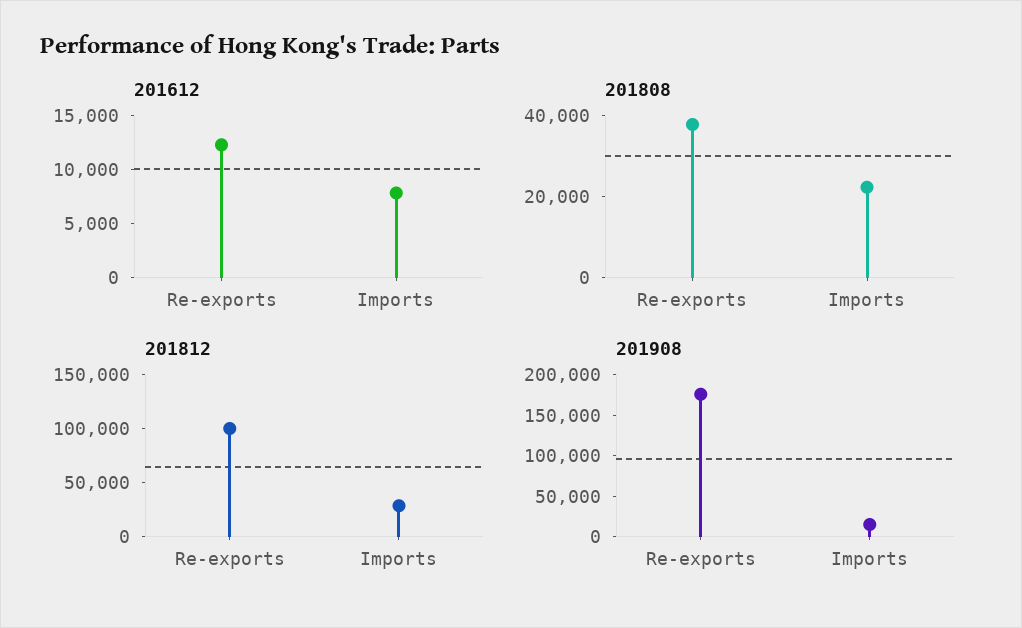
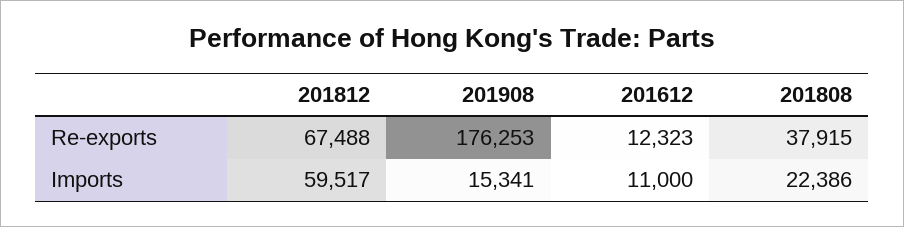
  {
    "201612": {
      "Re-exports": 12323,
-     "Imports": 8000
+     "Imports": 11000
    },
    "201808": {
      "Re-exports": 37915,
      "Imports": 22386
    },
    "201812": {
-     "Re-exports": 100000,
+     "Re-exports": 67488,
-     "Imports": 30000
+     "Imports": 59517
    },
    "201908": {
      "Re-exports": 176253,
      "Imports": 15341
    }
  }

